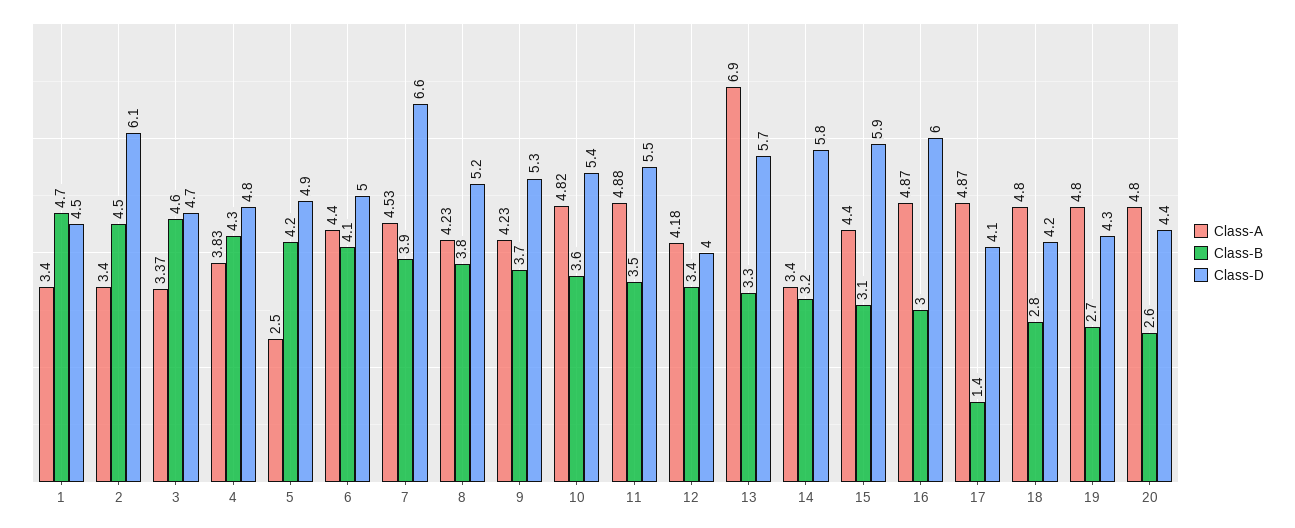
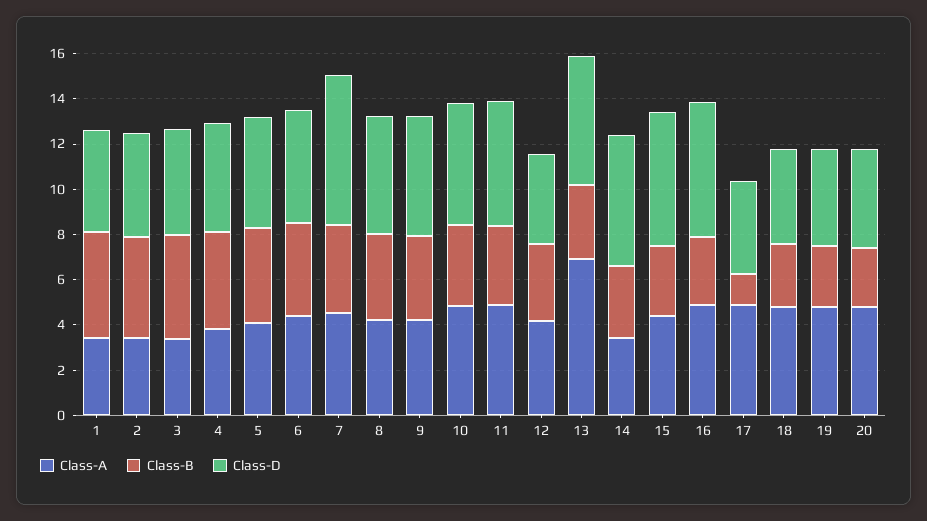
  {
    "Class-A": {
      "1": 3.4,
      "2": 3.4,
      "3": 3.37,
      "4": 3.83,
-     "5": 2.5,
+     "5": 4,
      "6": 4.4,
      "7": 4.53,
      "8": 4.23,
      "9": 4.23,
      "10": 4.82,
      "11": 4.88,
      "12": 4.18,
      "13": 6.9,
      "14": 3.4,
      "15": 4.4,
      "16": 4.87,
      "17": 4.87,
      "18": 4.8,
      "19": 4.8,
      "20": 4.8
    },
    "Class-B": {
      "1": 4.7,
      "2": 4.5,
      "3": 4.6,
      "4": 4.3,
      "5": 4.2,
      "6": 4.1,
      "7": 3.9,
      "8": 3.8,
      "9": 3.7,
      "10": 3.6,
      "11": 3.5,
      "12": 3.4,
      "13": 3.3,
      "14": 3.2,
      "15": 3.1,
      "16": 3,
      "17": 1.4,
      "18": 2.8,
      "19": 2.7,
      "20": 2.6
    },
    "Class-D": {
      "1": 4.5,
-     "2": 6.1,
+     "2": 4.5,
      "3": 4.7,
      "4": 4.8,
      "5": 4.9,
      "6": 5,
      "7": 6.6,
      "8": 5.2,
      "9": 5.3,
      "10": 5.4,
      "11": 5.5,
      "12": 4,
      "13": 5.7,
      "14": 5.8,
      "15": 5.9,
      "16": 6,
      "17": 4.1,
      "18": 4.2,
      "19": 4.3,
      "20": 4.4
    }
  }

